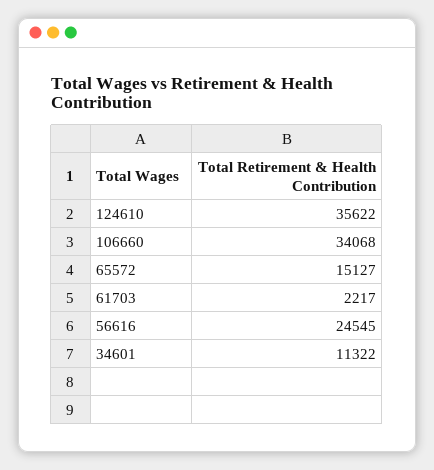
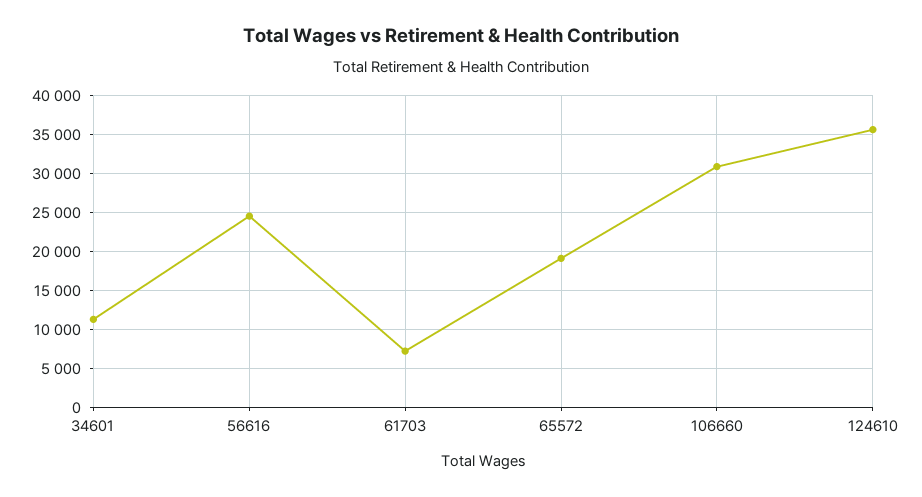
  {
    "124610": 35622,
-   "106660": 34068,
+   "106660": 31000,
-   "65572": 15127,
+   "65572": 19000,
-   "61703": 2217,
+   "61703": 7000,
    "56616": 24545,
    "34601": 11322
  }

